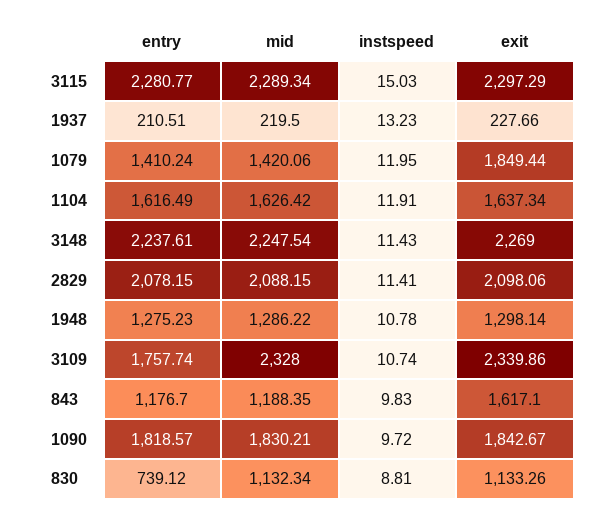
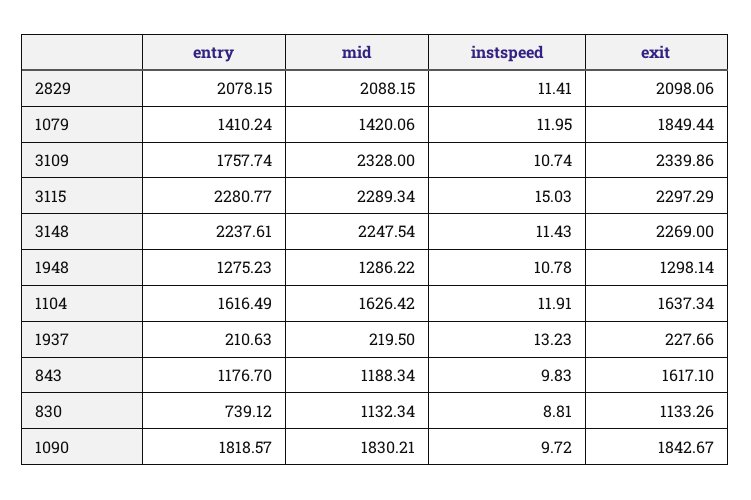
  {
    "entry": {
      "3115": 2280.77,
-     "1937": 210.51,
+     "1937": 210.63,
      "1079": 1410.24,
      "1104": 1616.49,
      "3148": 2237.61,
      "2829": 2078.15,
      "1948": 1275.23,
      "3109": 1757.74,
      "843": 1176.7,
      "1090": 1818.57,
      "830": 739.12
    },
    "mid": {
      "3115": 2289.34,
      "1937": 219.5,
      "1079": 1420.06,
      "1104": 1626.42,
      "3148": 2247.54,
      "2829": 2088.15,
      "1948": 1286.22,
      "3109": 2328,
-     "843": 1188.35,
+     "843": 1188.34,
      "1090": 1830.21,
      "830": 1132.34
    },
    "instspeed": {
      "3115": 15.03,
      "1937": 13.23,
      "1079": 11.95,
      "1104": 11.91,
      "3148": 11.43,
      "2829": 11.41,
      "1948": 10.78,
      "3109": 10.74,
      "843": 9.83,
      "1090": 9.72,
      "830": 8.81
    },
    "exit": {
      "3115": 2297.29,
      "1937": 227.66,
      "1079": 1849.44,
      "1104": 1637.34,
      "3148": 2269,
      "2829": 2098.06,
      "1948": 1298.14,
      "3109": 2339.86,
      "843": 1617.1,
      "1090": 1842.67,
      "830": 1133.26
    }
  }

